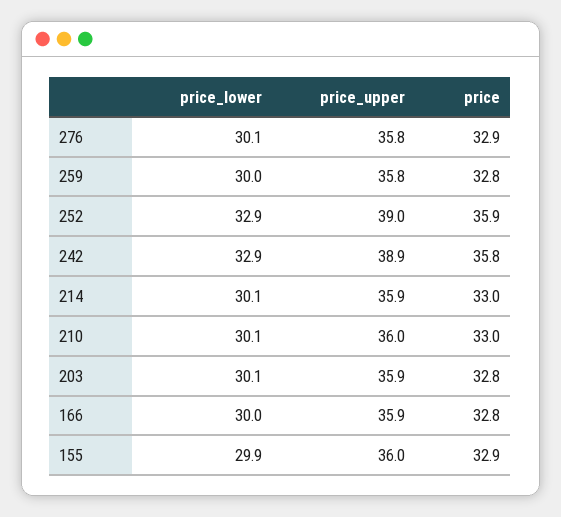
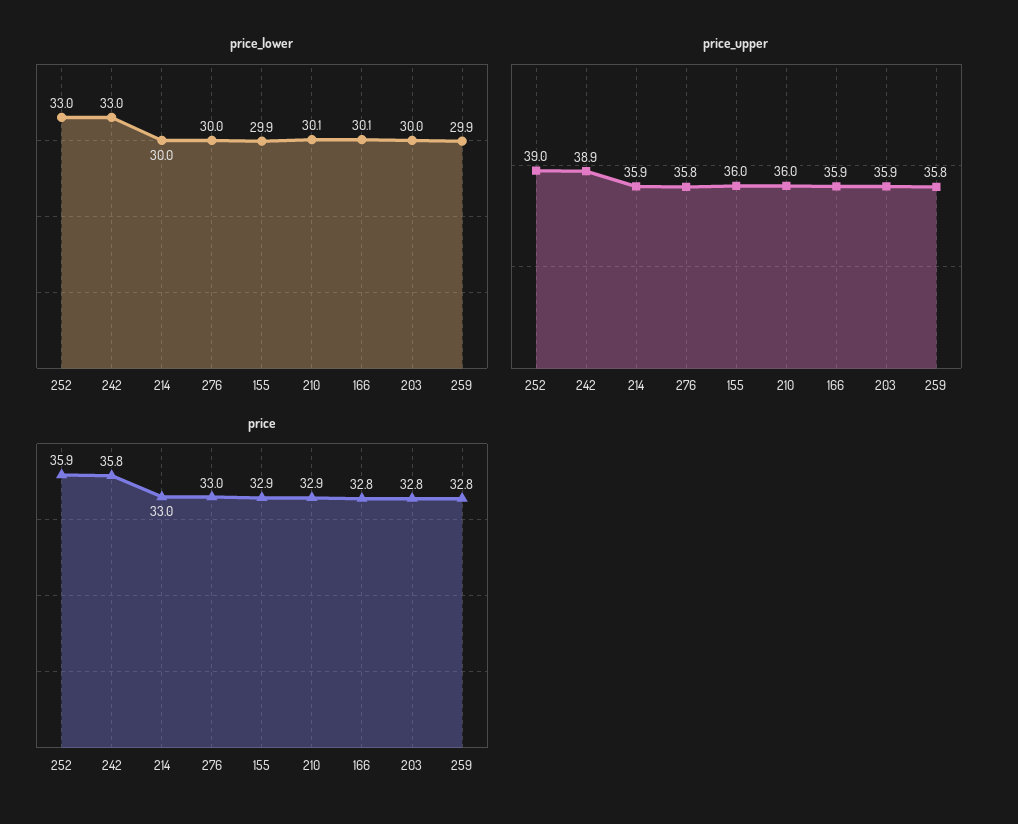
  {
    "price_lower": {
-     "276": 30.1,
+     "276": 30,
-     "259": 30,
+     "259": 29.9,
-     "252": 32.9,
+     "252": 33,
-     "242": 32.9,
+     "242": 33,
-     "214": 30.1,
+     "214": 30,
      "210": 30.1,
-     "203": 30.1,
+     "203": 30,
-     "166": 30,
+     "166": 30.1,
      "155": 29.9
    },
    "price_upper": {
      "276": 35.8,
      "259": 35.8,
      "252": 39,
      "242": 38.9,
      "214": 35.9,
      "210": 36,
      "203": 35.9,
      "166": 35.9,
      "155": 36
    },
    "price": {
-     "276": 32.9,
+     "276": 33,
      "259": 32.8,
      "252": 35.9,
      "242": 35.8,
      "214": 33,
-     "210": 33,
+     "210": 32.9,
      "203": 32.8,
      "166": 32.8,
      "155": 32.9
    }
  }

